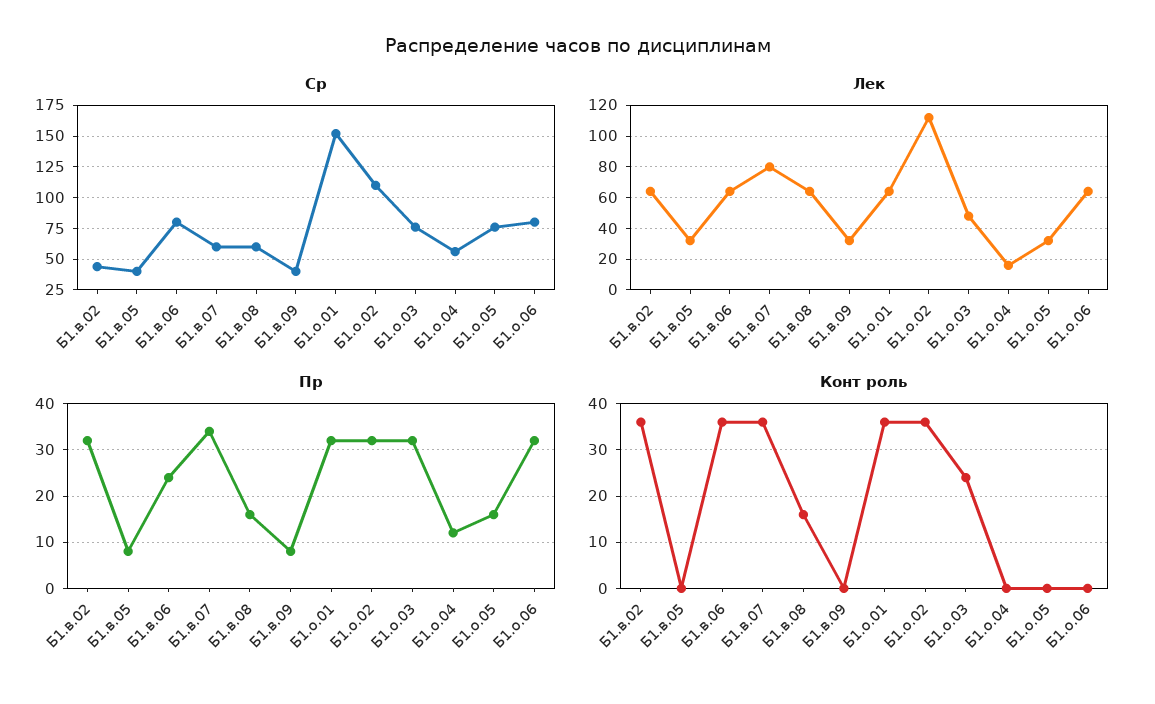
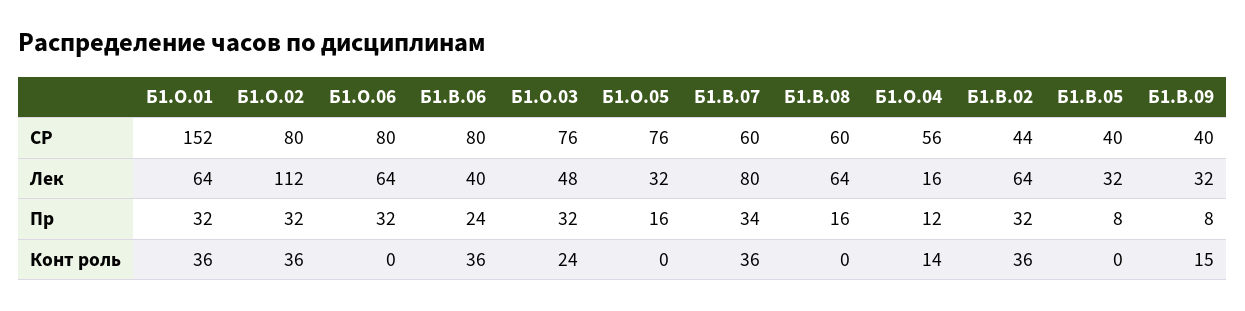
  {
    "Ср": {
      "Б1.в.02": 44,
      "Б1.в.05": 40,
      "Б1.в.06": 80,
      "Б1.в.07": 60,
      "Б1.в.08": 60,
      "Б1.в.09": 40,
      "Б1.о.01": 152,
-     "Б1.о.02": 110,
+     "Б1.о.02": 80,
      "Б1.о.03": 76,
      "Б1.о.04": 56,
      "Б1.о.05": 76,
      "Б1.о.06": 80
    },
    "Лек": {
      "Б1.в.02": 64,
      "Б1.в.05": 32,
-     "Б1.в.06": 65,
+     "Б1.в.06": 40,
      "Б1.в.07": 80,
      "Б1.в.08": 64,
      "Б1.в.09": 32,
      "Б1.о.01": 64,
      "Б1.о.02": 112,
      "Б1.о.03": 48,
      "Б1.о.04": 16,
      "Б1.о.05": 32,
      "Б1.о.06": 64
    },
    "Пр": {
      "Б1.в.02": 32,
      "Б1.в.05": 8,
      "Б1.в.06": 24,
      "Б1.в.07": 34,
      "Б1.в.08": 16,
      "Б1.в.09": 8,
      "Б1.о.01": 32,
      "Б1.о.02": 32,
      "Б1.о.03": 32,
      "Б1.о.04": 12,
      "Б1.о.05": 16,
      "Б1.о.06": 32
    },
    "Конт роль": {
      "Б1.в.02": 36,
      "Б1.в.05": 0,
      "Б1.в.06": 36,
      "Б1.в.07": 36,
-     "Б1.в.08": 15,
+     "Б1.в.08": 0,
-     "Б1.в.09": 0,
+     "Б1.в.09": 15,
      "Б1.о.01": 36,
      "Б1.о.02": 36,
      "Б1.о.03": 24,
-     "Б1.о.04": 0,
+     "Б1.о.04": 14,
      "Б1.о.05": 0,
      "Б1.о.06": 0
    }
  }

